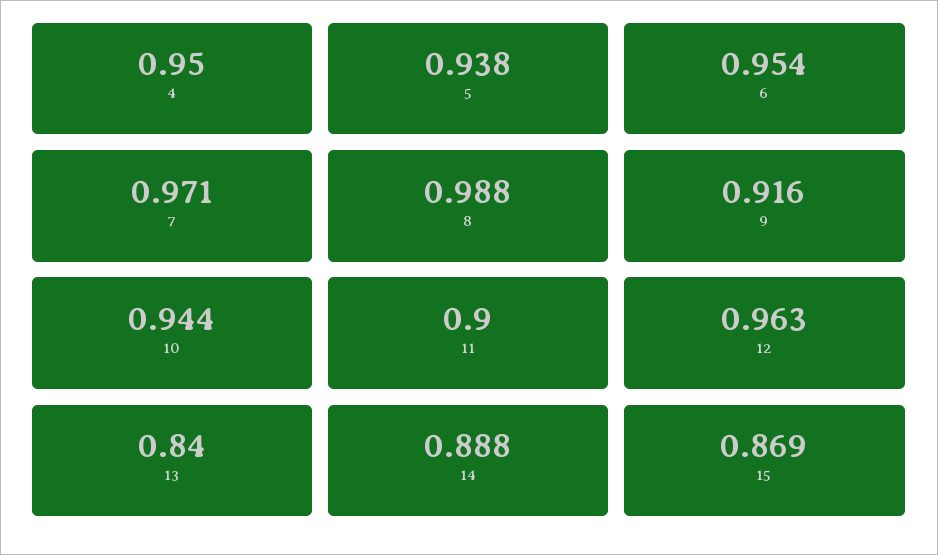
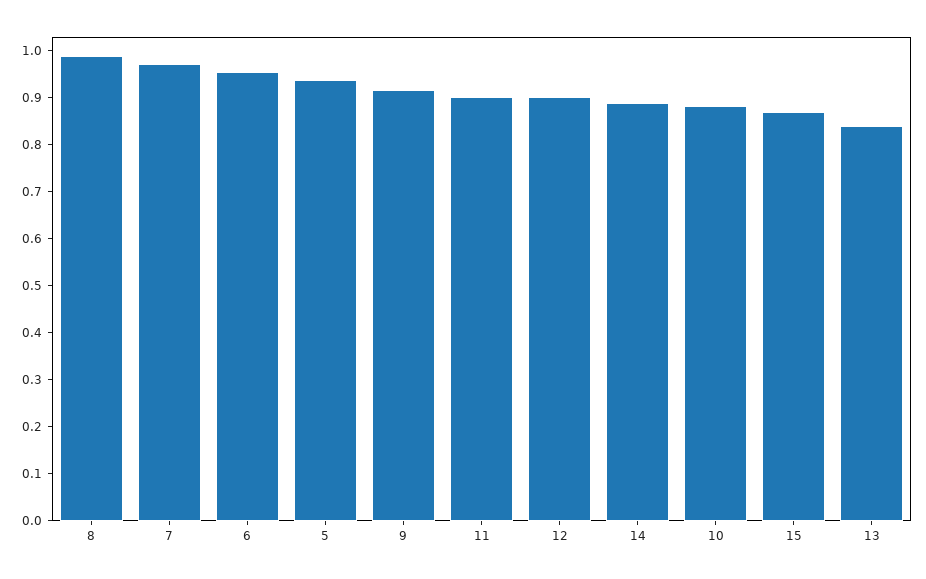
  {
-   "4": 0.95,
    "5": 0.938,
    "6": 0.954,
    "7": 0.971,
    "8": 0.988,
    "9": 0.916,
-   "10": 0.944,
+   "10": 0.88,
    "11": 0.9,
-   "12": 0.963,
+   "12": 0.9,
    "13": 0.84,
    "14": 0.888,
    "15": 0.869
  }

